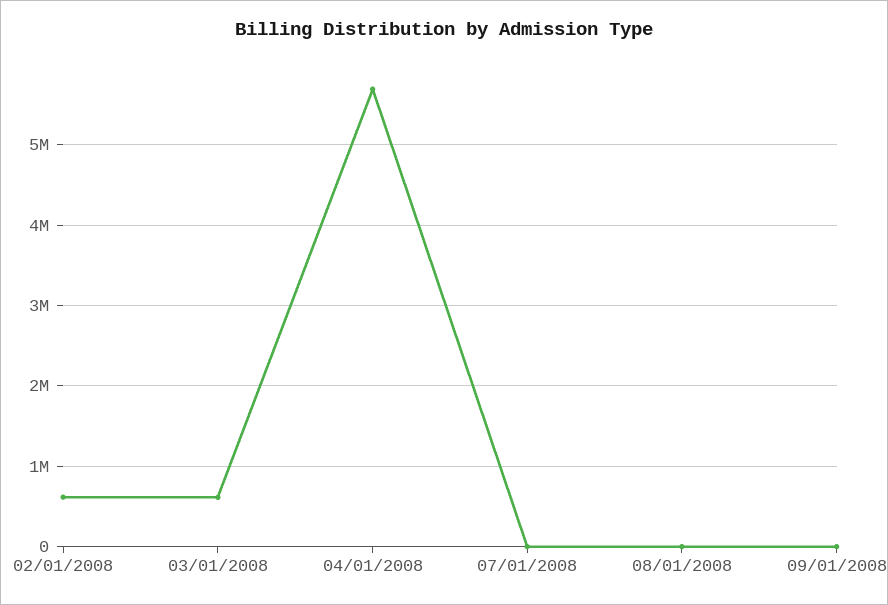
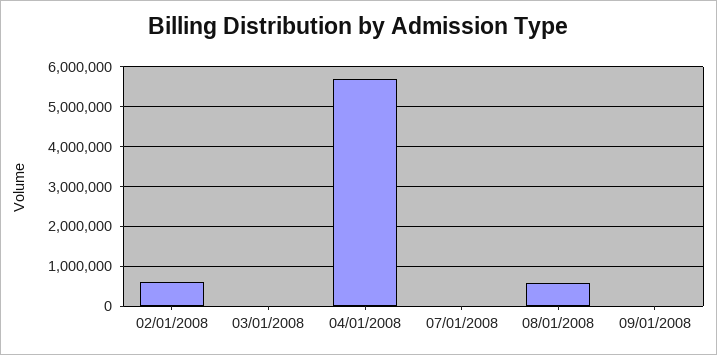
  {
    "02/01/2008": 600000,
-   "03/01/2008": 600000,
+   "03/01/2008": 0,
    "04/01/2008": 5700000,
    "07/01/2008": 0,
-   "08/01/2008": 0,
+   "08/01/2008": 600000,
    "09/01/2008": 0
  }

